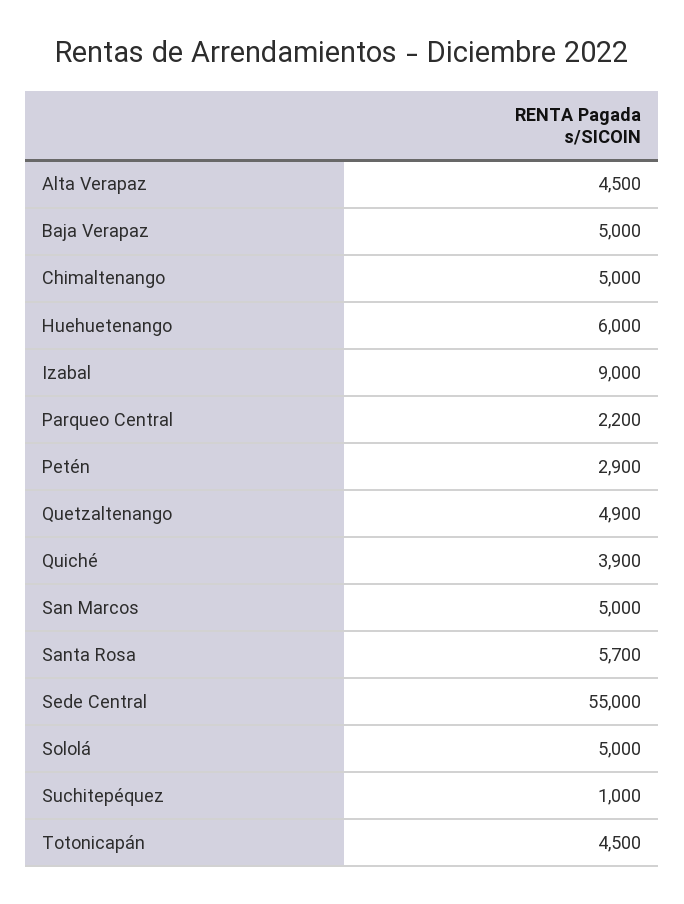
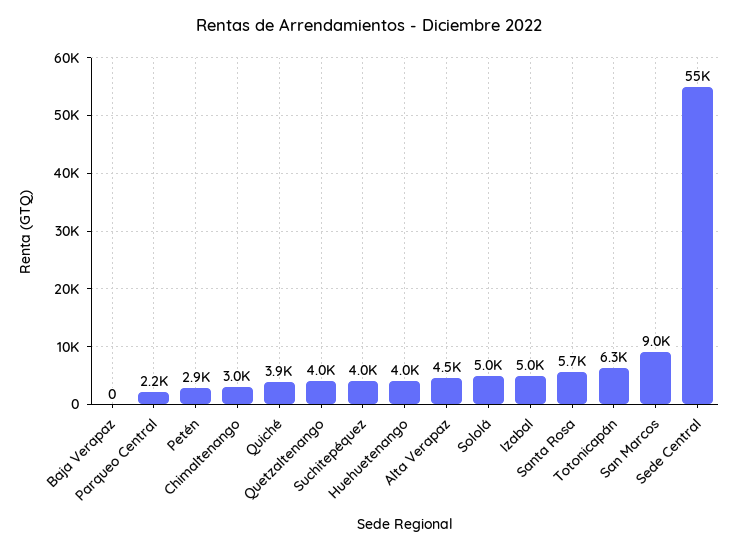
  {
    "Alta Verapaz": 4500,
-   "Baja Verapaz": 5000,
+   "Baja Verapaz": 0,
-   "Chimaltenango": 5000,
+   "Chimaltenango": 3000,
-   "Huehuetenango": 6000,
+   "Huehuetenango": 4000,
-   "Izabal": 9000,
+   "Izabal": 5000,
    "Parqueo Central": 2200,
    "Petén": 2900,
-   "Quetzaltenango": 4900,
+   "Quetzaltenango": 4000,
    "Quiché": 3900,
-   "San Marcos": 5000,
+   "San Marcos": 9000,
    "Santa Rosa": 5700,
    "Sede Central": 55000,
    "Sololá": 5000,
-   "Suchitepéquez": 1000,
+   "Suchitepéquez": 4000,
-   "Totonicapán": 4500
+   "Totonicapán": 6300
  }

